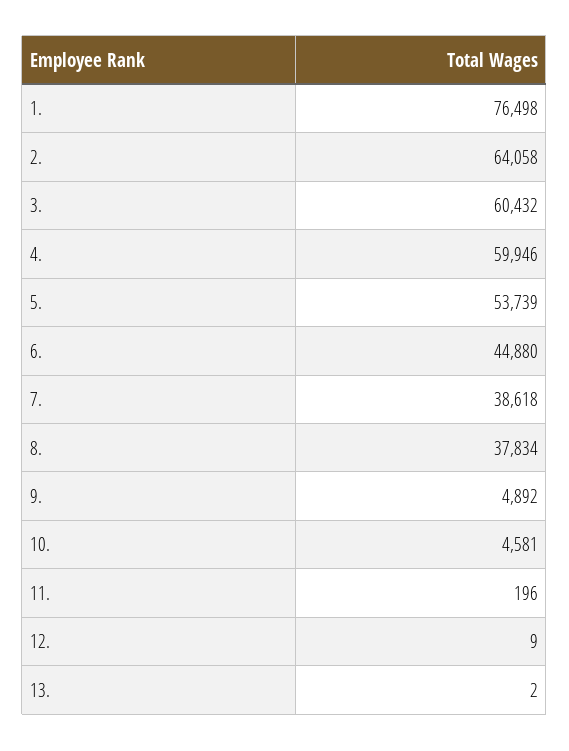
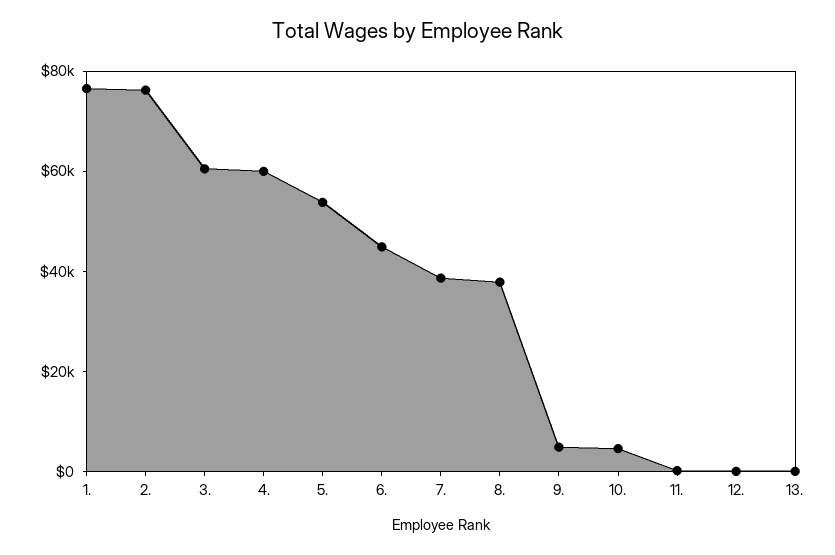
  {
    "1.": 76498,
-   "2.": 64058,
+   "2.": 75000,
    "3.": 60432,
    "4.": 59946,
    "5.": 53739,
    "6.": 44880,
    "7.": 38618,
    "8.": 37834,
    "9.": 4892,
    "10.": 4581,
    "11.": 196,
    "12.": 9,
    "13.": 2
  }

